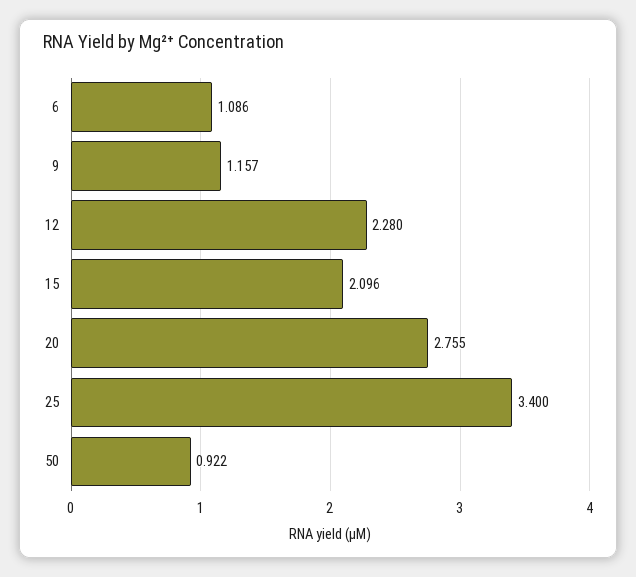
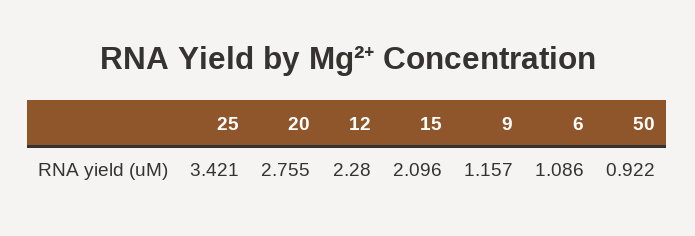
  {
    "6": 1.086,
    "9": 1.157,
    "12": 2.28,
    "15": 2.096,
    "20": 2.755,
-   "25": 3.4,
+   "25": 3.421,
    "50": 0.922
  }

